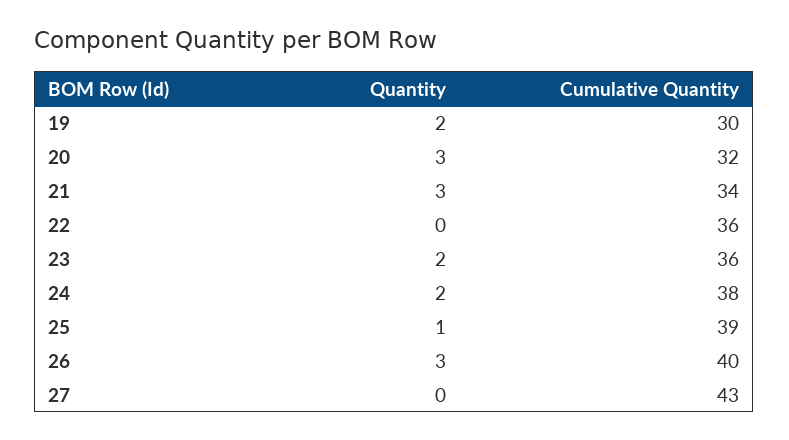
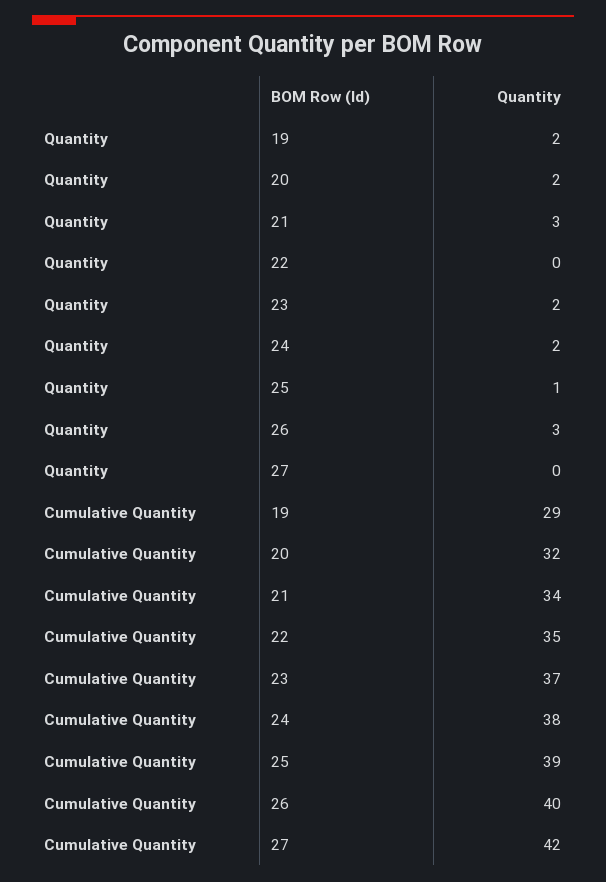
  {
    "Quantity": {
      "19": 2,
-     "20": 3,
+     "20": 2,
      "21": 3,
      "22": 0,
      "23": 2,
      "24": 2,
      "25": 1,
      "26": 3,
      "27": 0
    },
    "Cumulative Quantity": {
-     "19": 30,
+     "19": 29,
      "20": 32,
      "21": 34,
-     "22": 36,
+     "22": 35,
-     "23": 36,
+     "23": 37,
      "24": 38,
      "25": 39,
      "26": 40,
-     "27": 43
+     "27": 42
    }
  }

